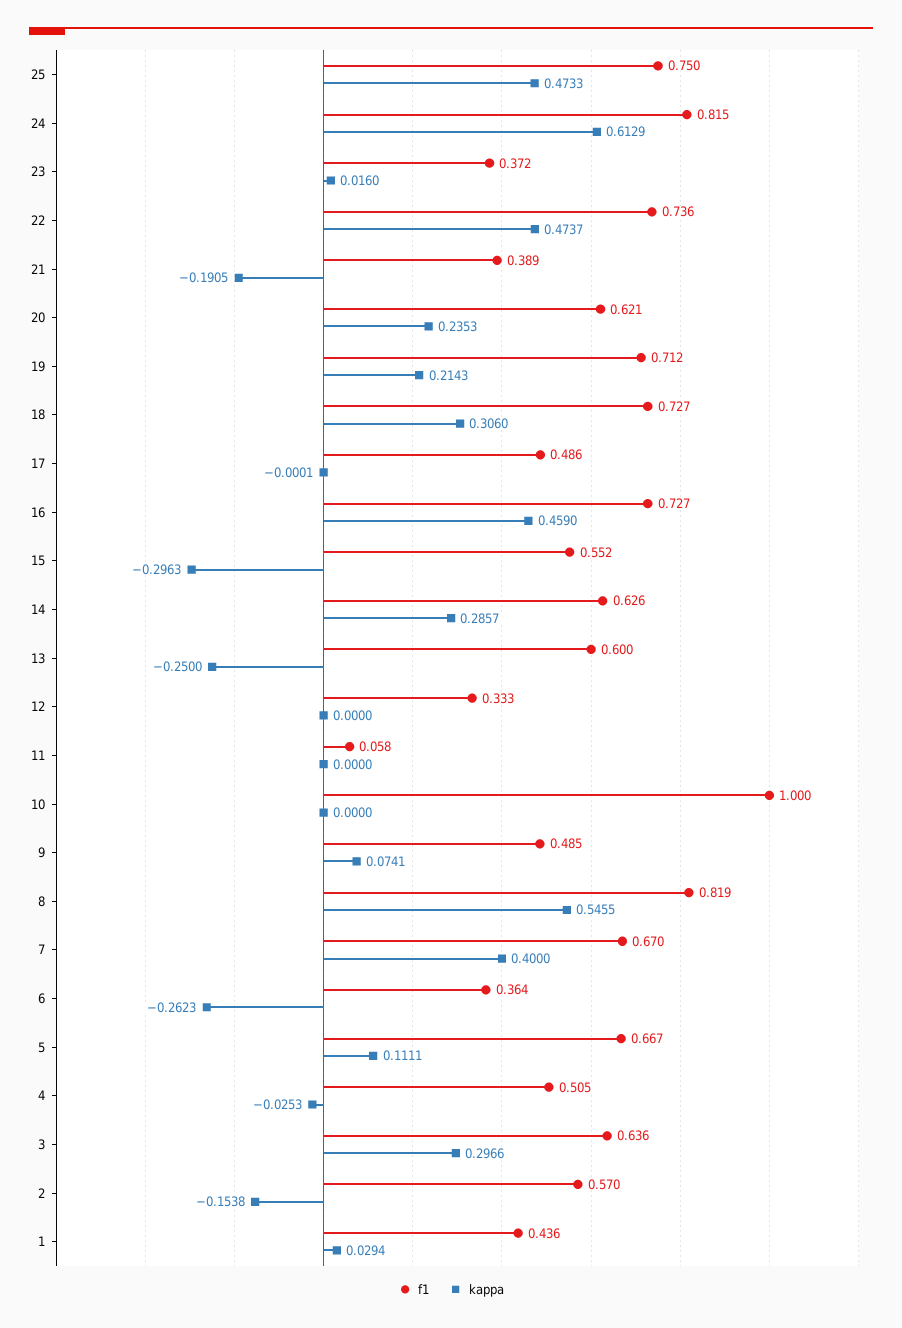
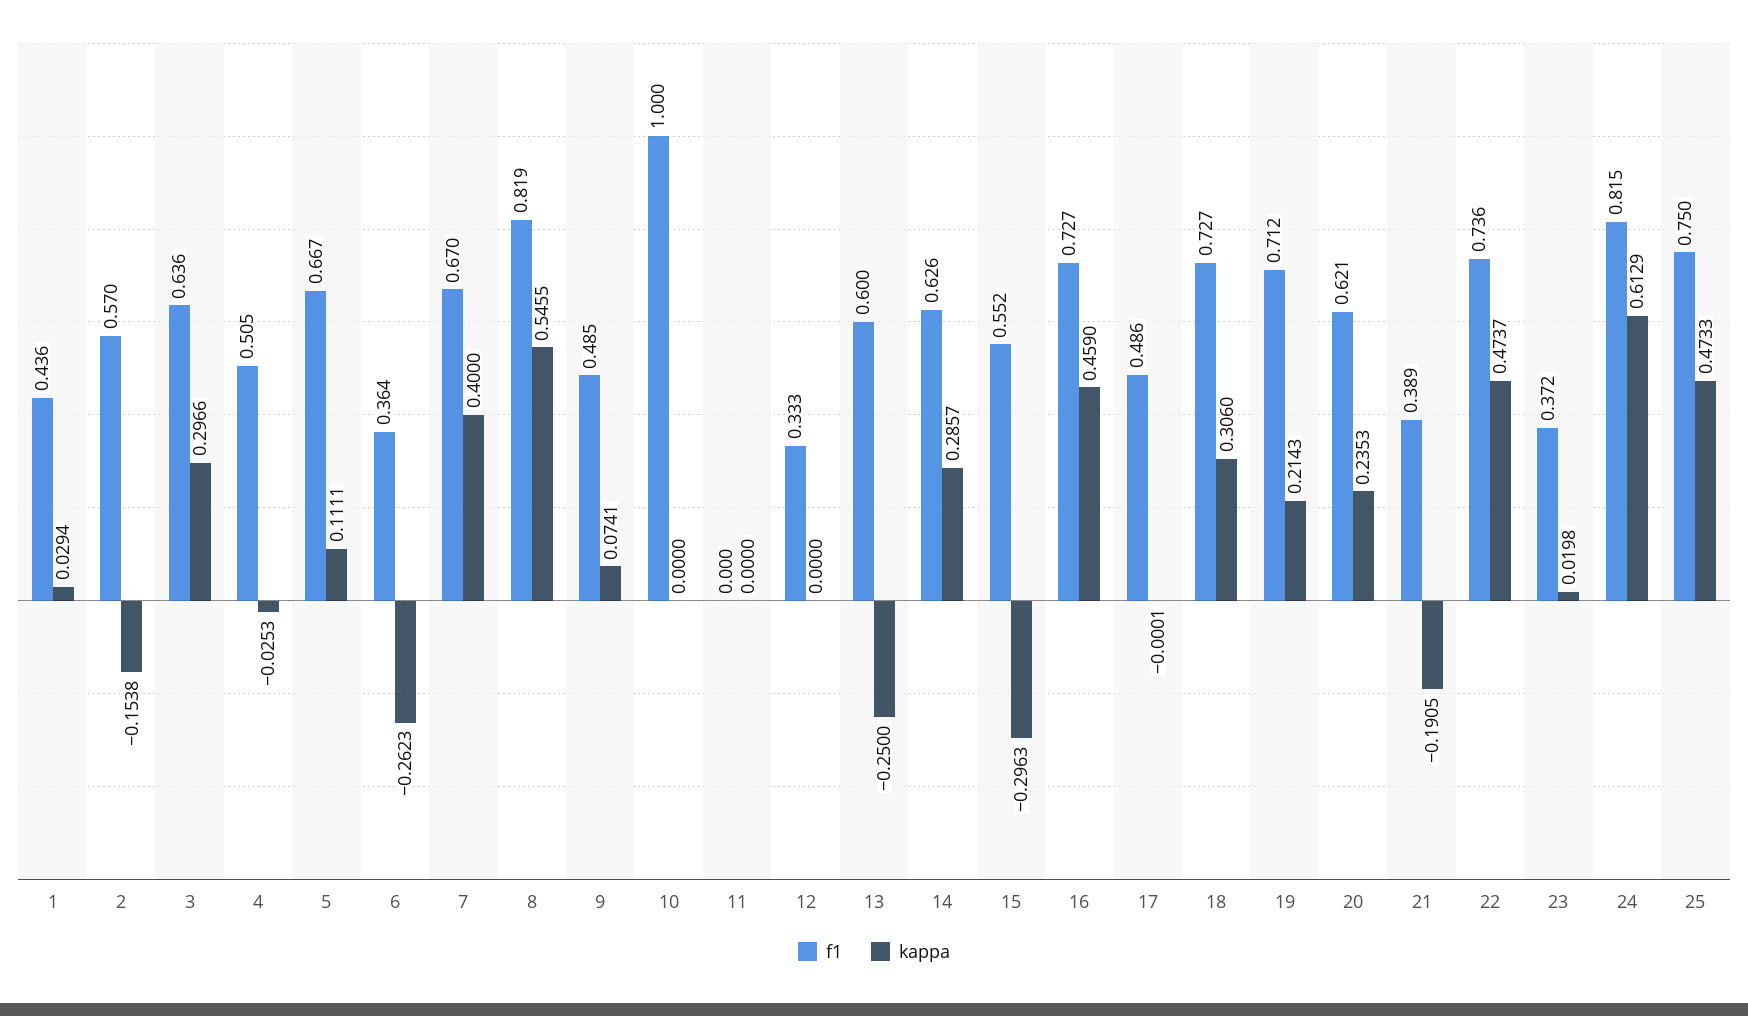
  {
    "f1": {
      "25": 0.75,
      "24": 0.815,
      "23": 0.372,
      "22": 0.736,
      "21": 0.389,
      "20": 0.621,
      "19": 0.712,
      "18": 0.727,
      "17": 0.486,
      "16": 0.727,
      "15": 0.552,
      "14": 0.626,
      "13": 0.6,
      "12": 0.333,
-     "11": 0.058,
+     "11": 0,
      "10": 1,
      "9": 0.485,
      "8": 0.819,
      "7": 0.67,
      "6": 0.364,
      "5": 0.667,
      "4": 0.505,
      "3": 0.636,
      "2": 0.57,
      "1": 0.436
    },
    "kappa": {
      "25": 0.4733,
      "24": 0.6129,
-     "23": 0.016,
+     "23": 0.0198,
      "22": 0.4737,
      "21": -0.1905,
      "20": 0.2353,
      "19": 0.2143,
      "18": 0.306,
      "17": -0.0001,
      "16": 0.459,
      "15": -0.2963,
      "14": 0.2857,
      "13": -0.25,
      "12": 0,
      "11": 0,
      "10": 0,
      "9": 0.0741,
      "8": 0.5455,
      "7": 0.4,
      "6": -0.2623,
      "5": 0.1111,
      "4": -0.0253,
      "3": 0.2966,
      "2": -0.1538,
      "1": 0.0294
    }
  }

